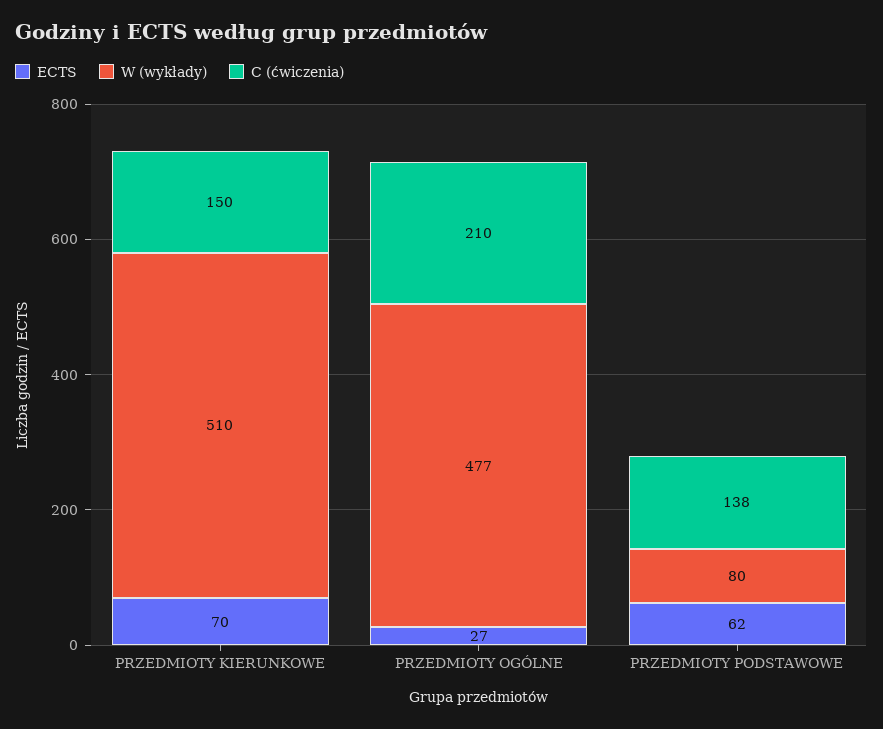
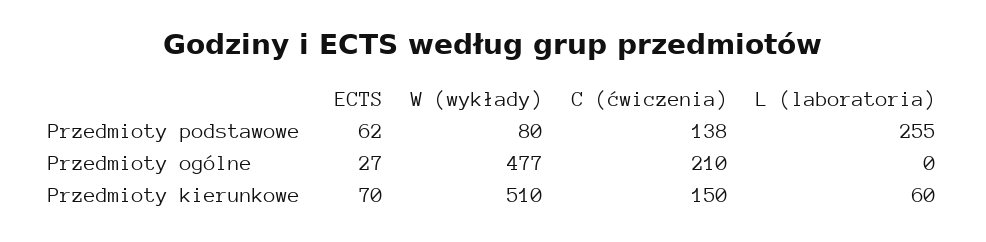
  {
    "ECTS": {
      "PRZEDMIOTY KIERUNKOWE": 70,
      "PRZEDMIOTY OGÓLNE": 27,
      "PRZEDMIOTY PODSTAWOWE": 62
    },
    "W (wykłady)": {
      "PRZEDMIOTY KIERUNKOWE": 510,
      "PRZEDMIOTY OGÓLNE": 477,
      "PRZEDMIOTY PODSTAWOWE": 80
    },
    "C (ćwiczenia)": {
      "PRZEDMIOTY KIERUNKOWE": 150,
      "PRZEDMIOTY OGÓLNE": 210,
      "PRZEDMIOTY PODSTAWOWE": 138
-   }
+   },
+   "L (laboratoria)": {
+     "PRZEDMIOTY PODSTAWOWE": 255,
+     "PRZEDMIOTY OGÓLNE": 0,
+     "PRZEDMIOTY KIERUNKOWE": 60
+   }
  }

